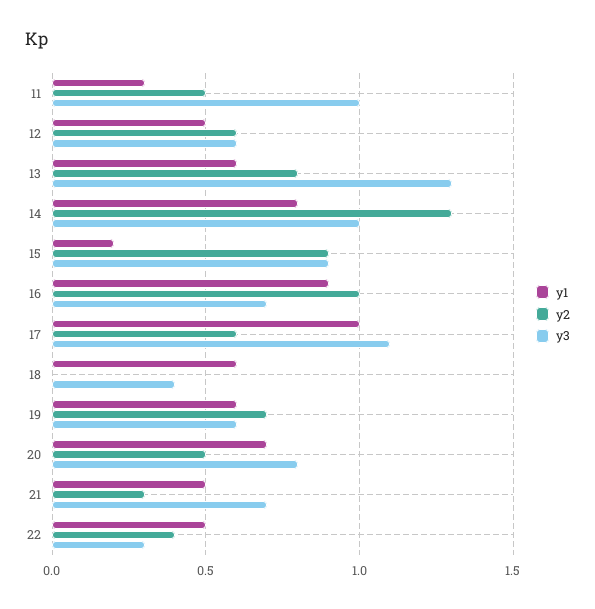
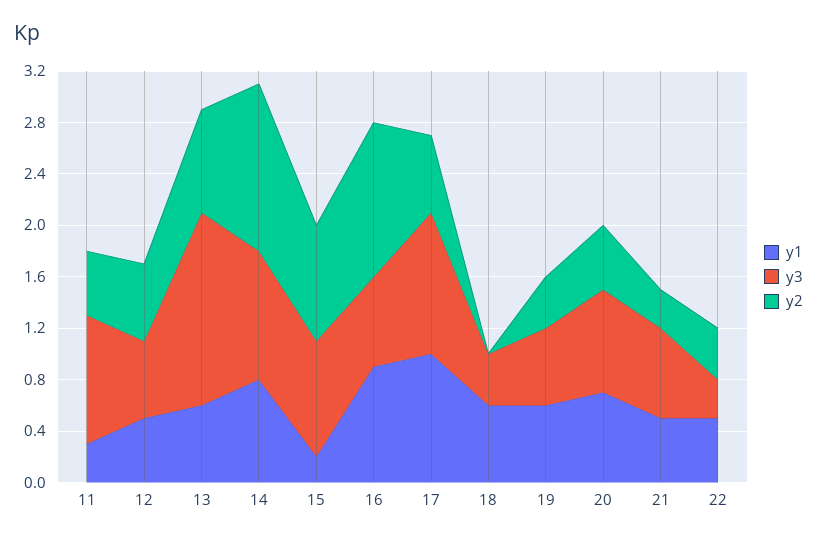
  {
    "y1": {
      "11": 0.3,
      "12": 0.5,
      "13": 0.6,
      "14": 0.8,
      "15": 0.2,
      "16": 0.9,
      "17": 1,
      "18": 0.6,
      "19": 0.6,
      "20": 0.7,
      "21": 0.5,
      "22": 0.5
    },
    "y2": {
      "11": 0.5,
      "12": 0.6,
      "13": 0.8,
      "14": 1.3,
      "15": 0.9,
-     "16": 1,
+     "16": 1.2,
      "17": 0.6,
      "18": 0,
-     "19": 0.7,
+     "19": 0.4,
      "20": 0.5,
      "21": 0.3,
      "22": 0.4
    },
    "y3": {
      "11": 1,
      "12": 0.6,
-     "13": 1.3,
+     "13": 1.5,
      "14": 1,
      "15": 0.9,
      "16": 0.7,
      "17": 1.1,
      "18": 0.4,
      "19": 0.6,
      "20": 0.8,
      "21": 0.7,
      "22": 0.3
    }
  }

